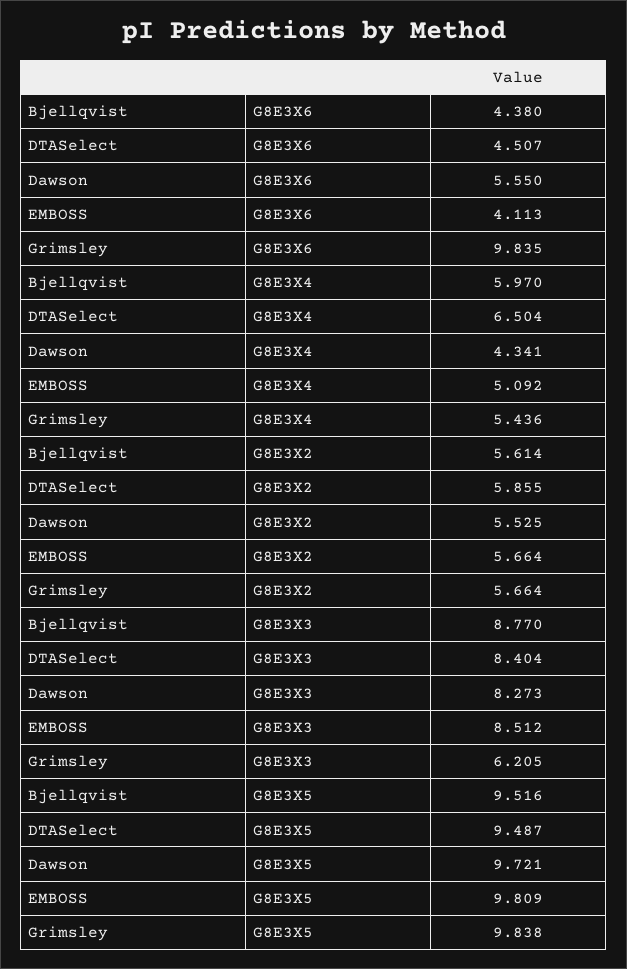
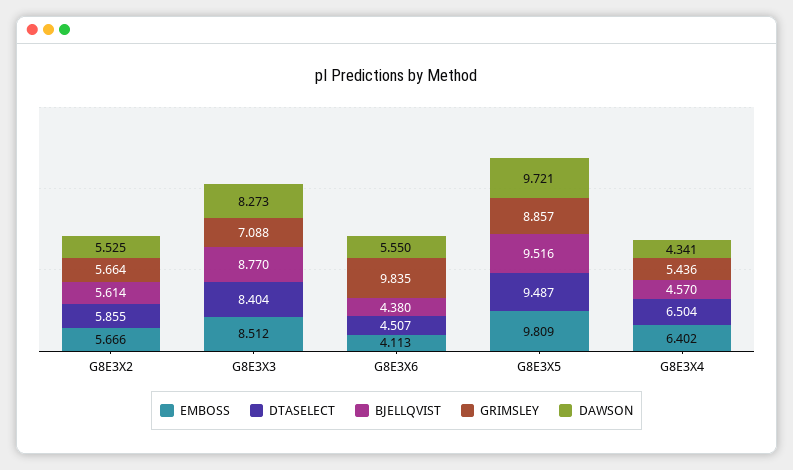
  {
    "Bjellqvist": {
      "G8E3X6": 4.38,
-     "G8E3X4": 5.97,
+     "G8E3X4": 4.57,
      "G8E3X2": 5.614,
      "G8E3X3": 8.77,
      "G8E3X5": 9.516
    },
    "DTASelect": {
      "G8E3X6": 4.507,
      "G8E3X4": 6.504,
      "G8E3X2": 5.855,
      "G8E3X3": 8.404,
      "G8E3X5": 9.487
    },
    "Dawson": {
      "G8E3X6": 5.55,
      "G8E3X4": 4.341,
      "G8E3X2": 5.525,
      "G8E3X3": 8.273,
      "G8E3X5": 9.721
    },
    "EMBOSS": {
      "G8E3X6": 4.113,
-     "G8E3X4": 5.092,
+     "G8E3X4": 6.402,
-     "G8E3X2": 5.664,
+     "G8E3X2": 5.666,
      "G8E3X3": 8.512,
      "G8E3X5": 9.809
    },
    "Grimsley": {
      "G8E3X6": 9.835,
      "G8E3X4": 5.436,
      "G8E3X2": 5.664,
-     "G8E3X3": 6.205,
+     "G8E3X3": 7.088,
-     "G8E3X5": 9.838
+     "G8E3X5": 8.857
    }
  }

